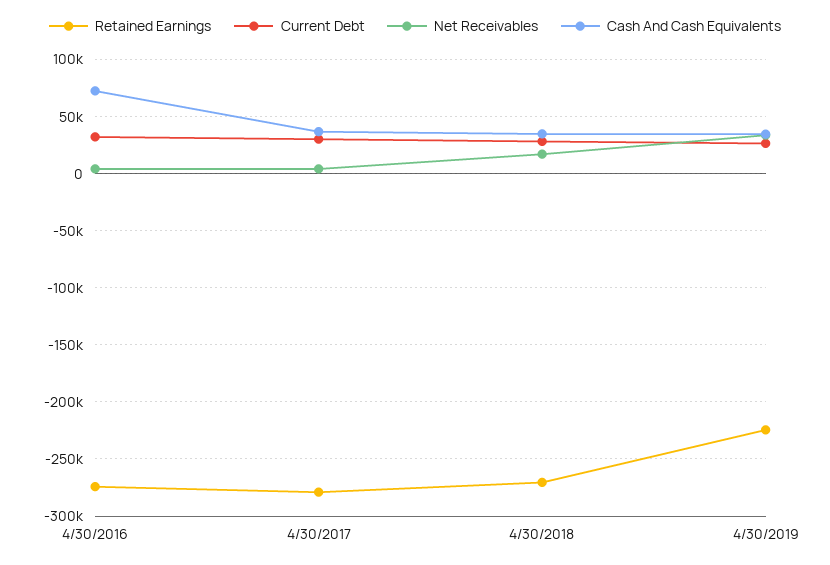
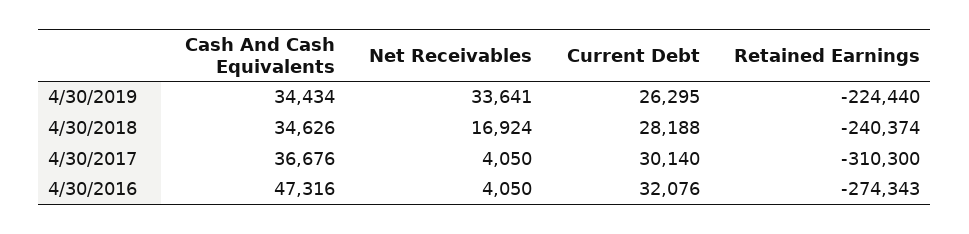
  {
    "Retained Earnings": {
      "4/30/2016": -274343,
-     "4/30/2017": -280000,
+     "4/30/2017": -310300,
-     "4/30/2018": -270000,
+     "4/30/2018": -240374,
      "4/30/2019": -224440
    },
    "Current Debt": {
      "4/30/2016": 32076,
      "4/30/2017": 30140,
      "4/30/2018": 28188,
      "4/30/2019": 26295
    },
    "Net Receivables": {
      "4/30/2016": 4050,
      "4/30/2017": 4050,
      "4/30/2018": 16924,
      "4/30/2019": 33641
    },
    "Cash And Cash Equivalents": {
-     "4/30/2016": 70000,
+     "4/30/2016": 47316,
      "4/30/2017": 36676,
      "4/30/2018": 34626,
      "4/30/2019": 34434
    }
  }

